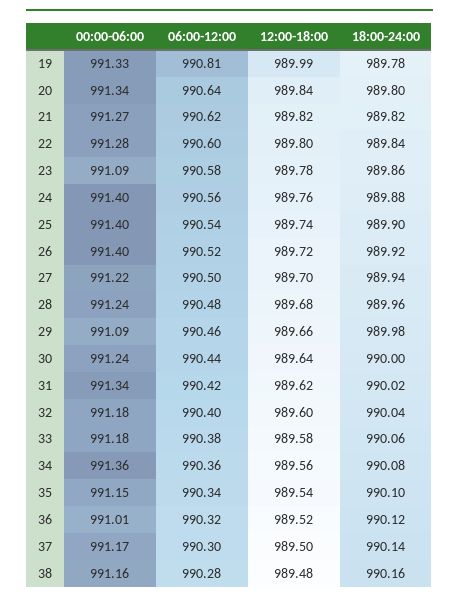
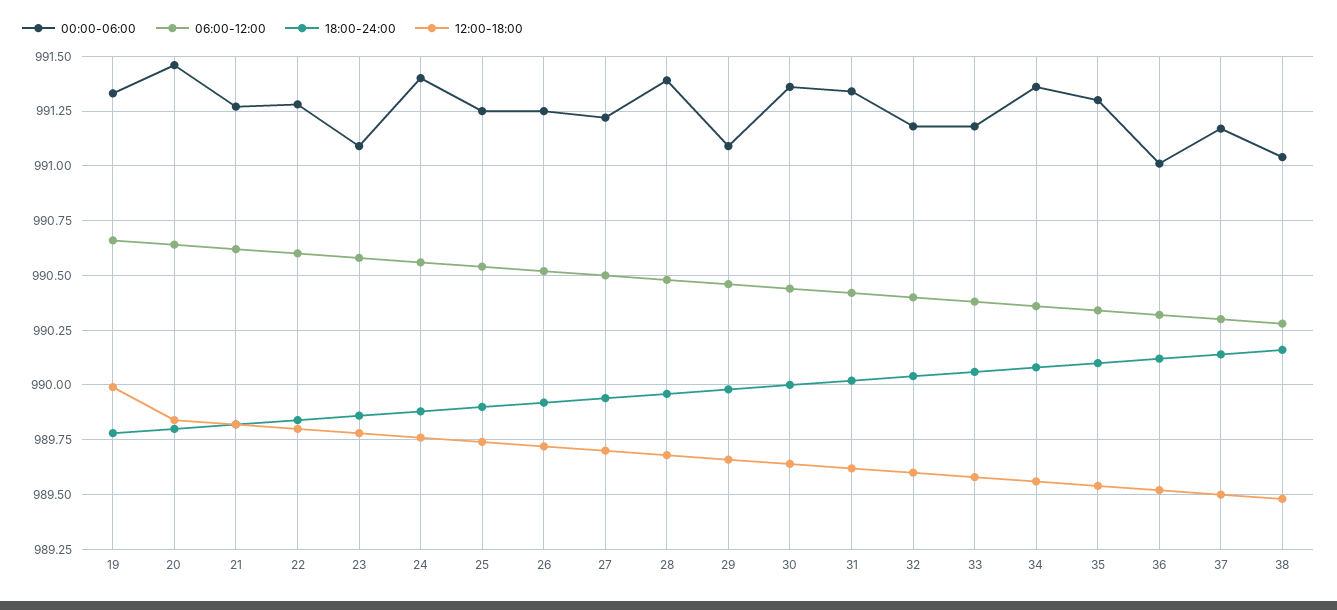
  {
    "00:00-06:00": {
      "19": 991.33,
-     "20": 991.34,
+     "20": 991.45,
      "21": 991.27,
      "22": 991.28,
      "23": 991.09,
      "24": 991.4,
-     "25": 991.4,
+     "25": 991.25,
-     "26": 991.4,
+     "26": 991.25,
      "27": 991.22,
-     "28": 991.24,
+     "28": 991.4,
      "29": 991.09,
-     "30": 991.24,
+     "30": 991.35,
      "31": 991.34,
      "32": 991.18,
      "33": 991.18,
      "34": 991.36,
-     "35": 991.15,
+     "35": 991.3,
      "36": 991.01,
      "37": 991.17,
-     "38": 991.16
+     "38": 991.05
    },
    "06:00-12:00": {
-     "19": 990.81,
+     "19": 990.65,
      "20": 990.64,
      "21": 990.62,
      "22": 990.6,
      "23": 990.58,
      "24": 990.56,
      "25": 990.54,
      "26": 990.52,
      "27": 990.5,
      "28": 990.48,
      "29": 990.46,
      "30": 990.44,
      "31": 990.42,
      "32": 990.4,
      "33": 990.38,
      "34": 990.36,
      "35": 990.34,
      "36": 990.32,
      "37": 990.3,
      "38": 990.28
    },
    "12:00-18:00": {
      "19": 989.99,
      "20": 989.84,
      "21": 989.82,
      "22": 989.8,
      "23": 989.78,
      "24": 989.76,
      "25": 989.74,
      "26": 989.72,
      "27": 989.7,
      "28": 989.68,
      "29": 989.66,
      "30": 989.64,
      "31": 989.62,
      "32": 989.6,
      "33": 989.58,
      "34": 989.56,
      "35": 989.54,
      "36": 989.52,
      "37": 989.5,
      "38": 989.48
    },
    "18:00-24:00": {
      "19": 989.78,
      "20": 989.8,
      "21": 989.82,
      "22": 989.84,
      "23": 989.86,
      "24": 989.88,
      "25": 989.9,
      "26": 989.92,
      "27": 989.94,
      "28": 989.96,
      "29": 989.98,
      "30": 990,
      "31": 990.02,
      "32": 990.04,
      "33": 990.06,
      "34": 990.08,
      "35": 990.1,
      "36": 990.12,
      "37": 990.14,
      "38": 990.16
    }
  }

